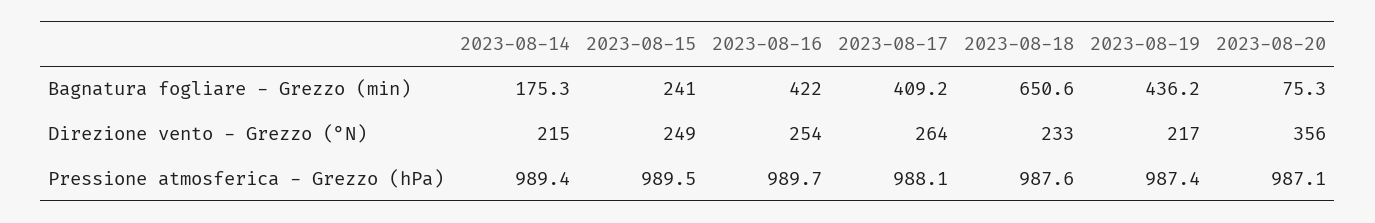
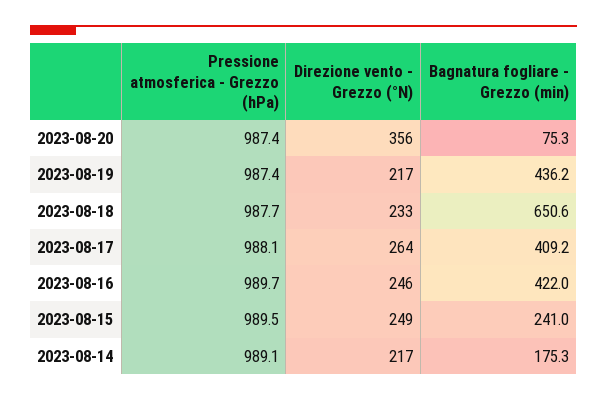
  {
    "2023-08-14": {
      "Bagnatura fogliare - Grezzo (min)": 175.3,
-     "Direzione vento - Grezzo (°N)": 215,
+     "Direzione vento - Grezzo (°N)": 217,
-     "Pressione atmosferica - Grezzo (hPa)": 989.4
+     "Pressione atmosferica - Grezzo (hPa)": 989.1
    },
    "2023-08-15": {
      "Bagnatura fogliare - Grezzo (min)": 241,
      "Direzione vento - Grezzo (°N)": 249,
      "Pressione atmosferica - Grezzo (hPa)": 989.5
    },
    "2023-08-16": {
      "Bagnatura fogliare - Grezzo (min)": 422,
-     "Direzione vento - Grezzo (°N)": 254,
+     "Direzione vento - Grezzo (°N)": 246,
      "Pressione atmosferica - Grezzo (hPa)": 989.7
    },
    "2023-08-17": {
      "Bagnatura fogliare - Grezzo (min)": 409.2,
      "Direzione vento - Grezzo (°N)": 264,
      "Pressione atmosferica - Grezzo (hPa)": 988.1
    },
    "2023-08-18": {
      "Bagnatura fogliare - Grezzo (min)": 650.6,
      "Direzione vento - Grezzo (°N)": 233,
-     "Pressione atmosferica - Grezzo (hPa)": 987.6
+     "Pressione atmosferica - Grezzo (hPa)": 987.7
    },
    "2023-08-19": {
      "Bagnatura fogliare - Grezzo (min)": 436.2,
      "Direzione vento - Grezzo (°N)": 217,
      "Pressione atmosferica - Grezzo (hPa)": 987.4
    },
    "2023-08-20": {
      "Bagnatura fogliare - Grezzo (min)": 75.3,
      "Direzione vento - Grezzo (°N)": 356,
-     "Pressione atmosferica - Grezzo (hPa)": 987.1
+     "Pressione atmosferica - Grezzo (hPa)": 987.4
    }
  }

